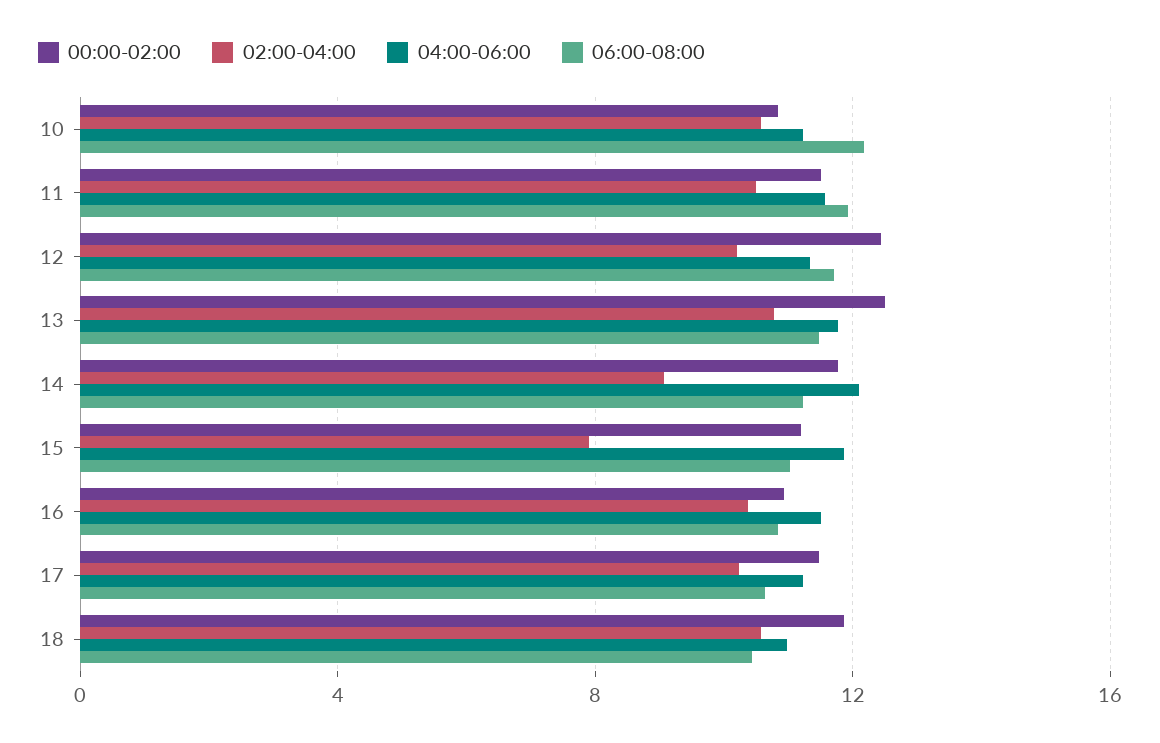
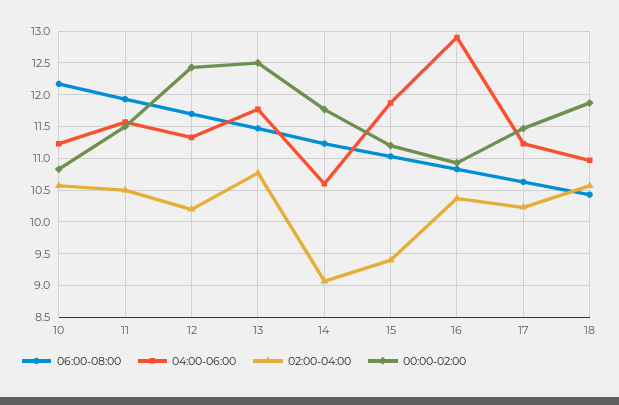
  {
    "00:00-02:00": {
      "10": 10.8,
      "11": 11.5,
      "12": 12.4,
      "13": 12.5,
      "14": 11.8,
      "15": 11.2,
      "16": 10.9,
      "17": 11.5,
      "18": 11.9
    },
    "02:00-04:00": {
      "10": 10.6,
      "11": 10.5,
      "12": 10.2,
      "13": 10.8,
      "14": 9.1,
-     "15": 8,
+     "15": 9.4,
      "16": 10.4,
      "17": 10.2,
      "18": 10.6
    },
    "04:00-06:00": {
      "10": 11.2,
      "11": 11.6,
      "12": 11.3,
      "13": 11.8,
-     "14": 12,
+     "14": 10.6,
      "15": 11.9,
-     "16": 11.5,
+     "16": 12.9,
      "17": 11.2,
      "18": 11
    },
    "06:00-08:00": {
      "10": 12.2,
      "11": 11.9,
      "12": 11.7,
      "13": 11.5,
      "14": 11.2,
      "15": 11,
      "16": 10.8,
      "17": 10.6,
      "18": 10.4
    }
  }

